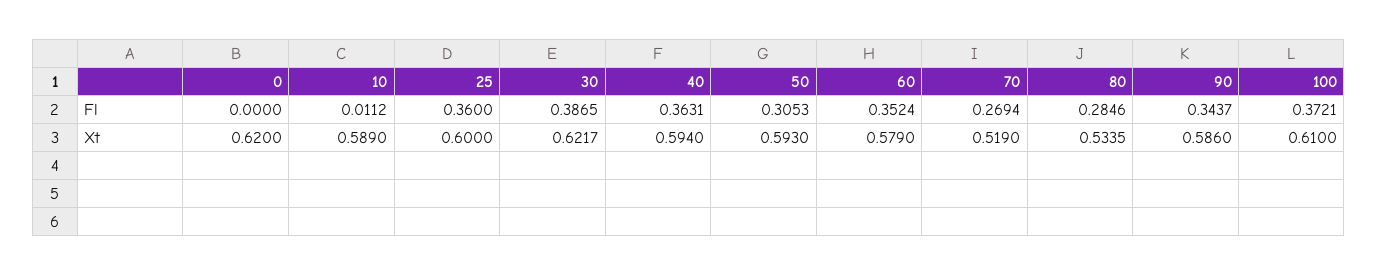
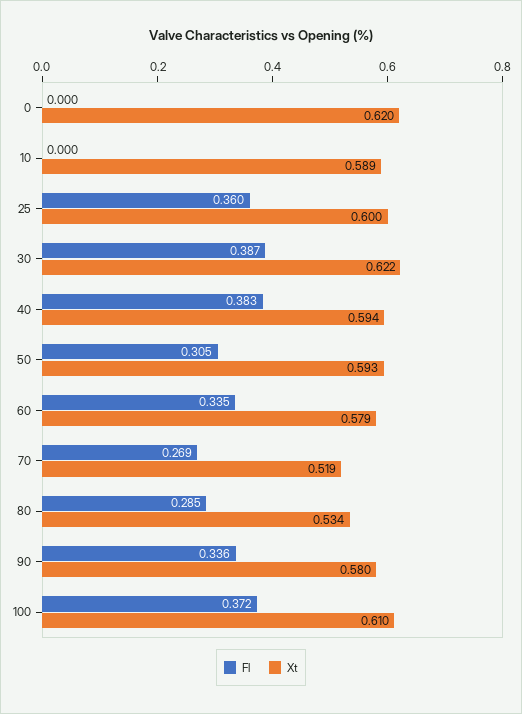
  {
    "Fl": {
      "0": 0,
-     "10": 0.0112,
+     "10": 0,
      "25": 0.36,
      "30": 0.3865,
-     "40": 0.3631,
+     "40": 0.383,
      "50": 0.3053,
-     "60": 0.3524,
+     "60": 0.335,
      "70": 0.2694,
      "80": 0.2846,
-     "90": 0.3437,
+     "90": 0.336,
      "100": 0.3721
    },
    "Xt": {
      "0": 0.62,
      "10": 0.589,
      "25": 0.6,
      "30": 0.6217,
      "40": 0.594,
      "50": 0.593,
      "60": 0.579,
      "70": 0.519,
      "80": 0.5335,
-     "90": 0.586,
+     "90": 0.58,
      "100": 0.61
    }
  }

